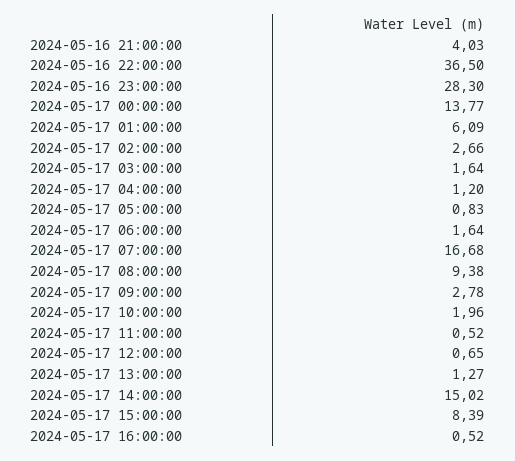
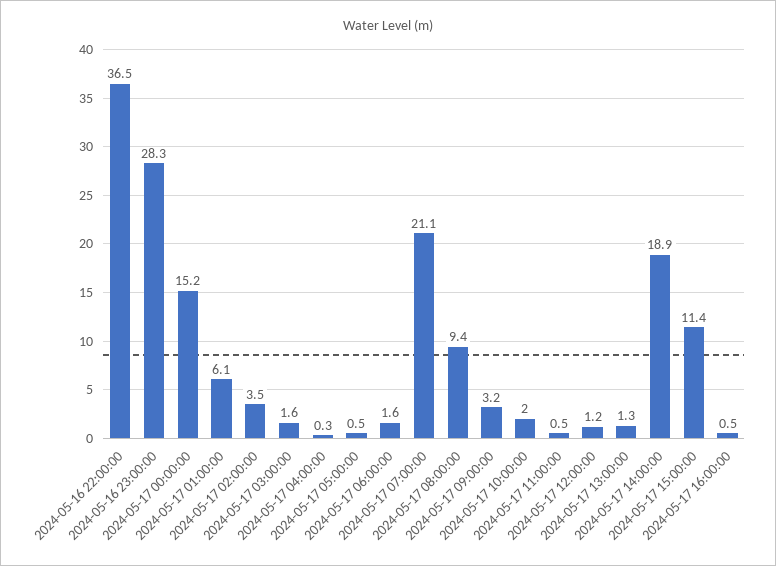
  {
-   "2024-05-16 21:00:00": 4.03,
    "2024-05-16 22:00:00": 36.5,
    "2024-05-16 23:00:00": 28.3,
-   "2024-05-17 00:00:00": 13.77,
+   "2024-05-17 00:00:00": 15.2,
    "2024-05-17 01:00:00": 6.09,
-   "2024-05-17 02:00:00": 2.66,
+   "2024-05-17 02:00:00": 3.5,
    "2024-05-17 03:00:00": 1.64,
-   "2024-05-17 04:00:00": 1.2,
+   "2024-05-17 04:00:00": 0.3,
-   "2024-05-17 05:00:00": 0.83,
+   "2024-05-17 05:00:00": 0.5,
    "2024-05-17 06:00:00": 1.64,
-   "2024-05-17 07:00:00": 16.68,
+   "2024-05-17 07:00:00": 21.1,
    "2024-05-17 08:00:00": 9.38,
-   "2024-05-17 09:00:00": 2.78,
+   "2024-05-17 09:00:00": 3.2,
    "2024-05-17 10:00:00": 1.96,
    "2024-05-17 11:00:00": 0.52,
-   "2024-05-17 12:00:00": 0.65,
+   "2024-05-17 12:00:00": 1.2,
    "2024-05-17 13:00:00": 1.27,
-   "2024-05-17 14:00:00": 15.02,
+   "2024-05-17 14:00:00": 18.9,
-   "2024-05-17 15:00:00": 8.39,
+   "2024-05-17 15:00:00": 11.4,
    "2024-05-17 16:00:00": 0.52
  }

